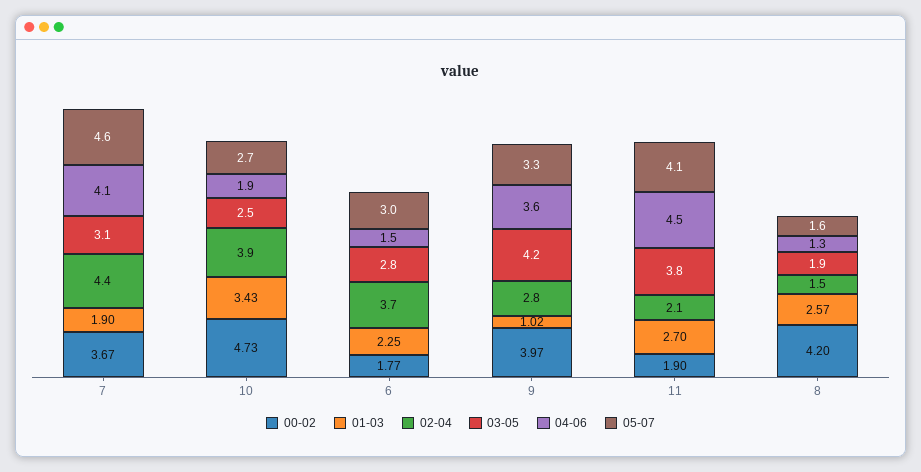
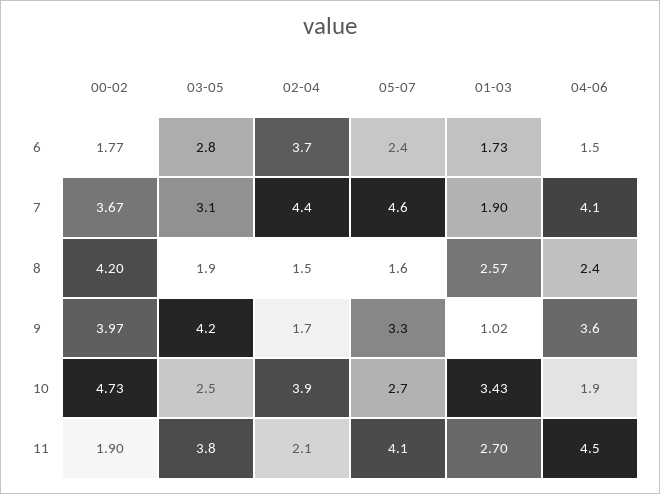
  {
    "00-02": {
      "7": 3.67,
      "10": 4.73,
      "6": 1.77,
      "9": 3.97,
      "11": 1.9,
      "8": 4.2
    },
    "01-03": {
      "7": 1.9,
      "10": 3.43,
-     "6": 2.25,
+     "6": 1.73,
      "9": 1.02,
      "11": 2.7,
      "8": 2.57
    },
    "02-04": {
      "7": 4.4,
      "10": 3.9,
      "6": 3.7,
-     "9": 2.8,
+     "9": 1.7,
      "11": 2.1,
      "8": 1.5
    },
    "03-05": {
      "7": 3.1,
      "10": 2.5,
      "6": 2.8,
      "9": 4.2,
      "11": 3.8,
      "8": 1.9
    },
    "04-06": {
      "7": 4.1,
      "10": 1.9,
      "6": 1.5,
      "9": 3.6,
      "11": 4.5,
-     "8": 1.3
+     "8": 2.4
    },
    "05-07": {
      "7": 4.6,
      "10": 2.7,
-     "6": 3,
+     "6": 2.4,
      "9": 3.3,
      "11": 4.1,
      "8": 1.6
    }
  }

